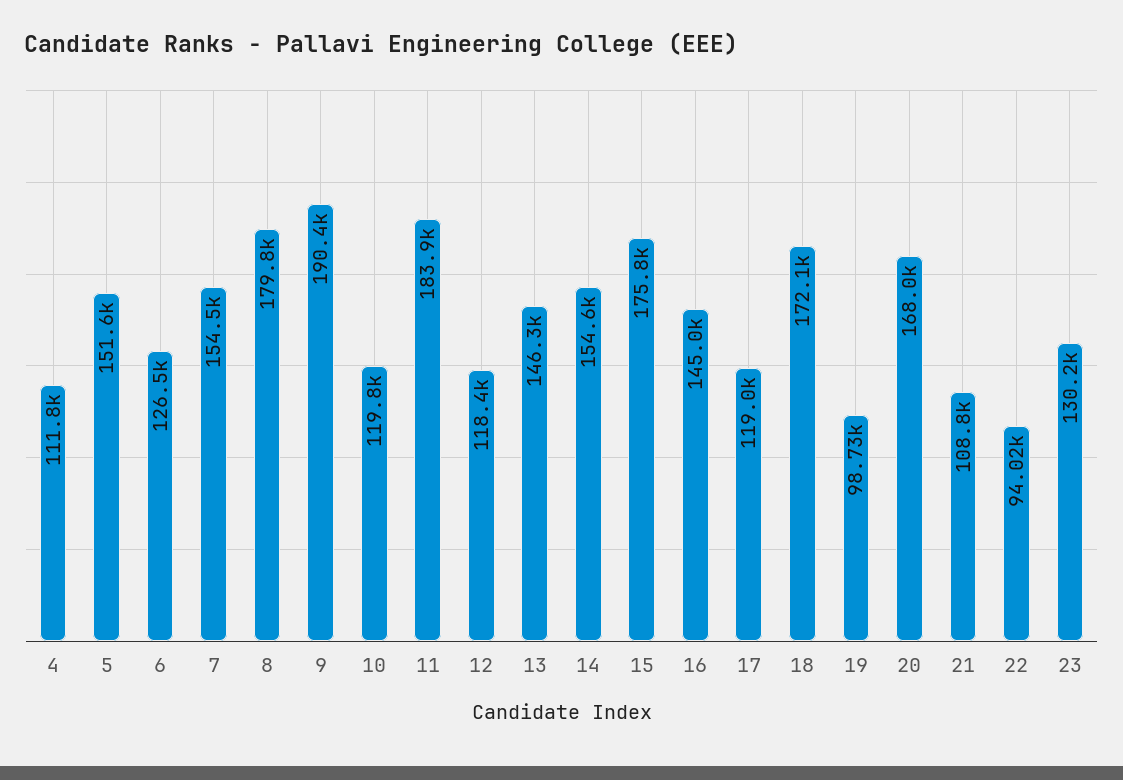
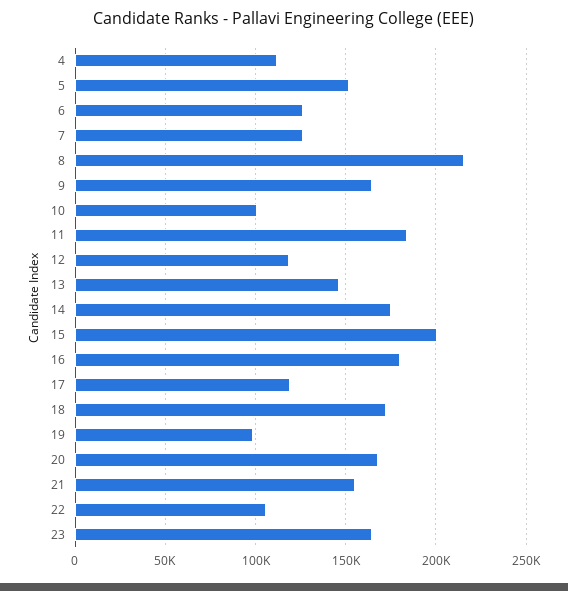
  {
    "4": 111800,
    "5": 151600,
    "6": 126500,
-   "7": 154500,
+   "7": 125000,
-   "8": 179800,
+   "8": 215000,
-   "9": 190400,
+   "9": 165000,
-   "10": 119800,
+   "10": 100000,
    "11": 183900,
    "12": 118400,
    "13": 146300,
-   "14": 154600,
+   "14": 175000,
-   "15": 175800,
+   "15": 200000,
-   "16": 145000,
+   "16": 180000,
    "17": 119000,
    "18": 172100,
    "19": 98730,
    "20": 168000,
-   "21": 108800,
+   "21": 155000,
-   "22": 94020,
+   "22": 105000,
-   "23": 130200
+   "23": 165000
  }

